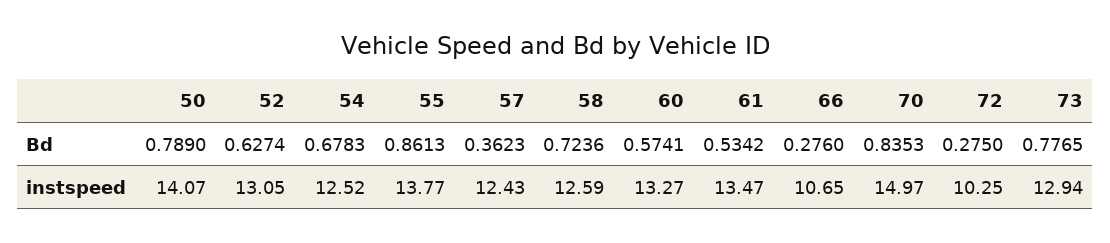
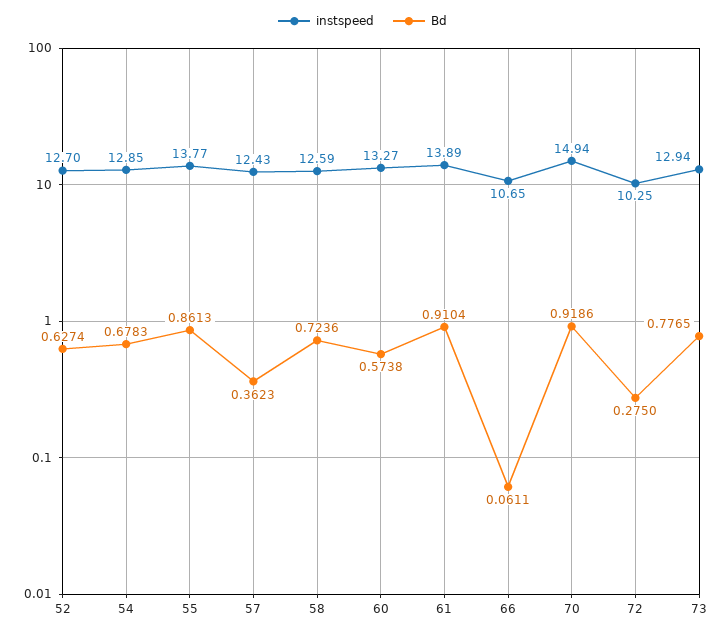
  {
    "Bd": {
-     "50": 0.789,
      "52": 0.6274,
      "54": 0.6783,
      "55": 0.8613,
      "57": 0.3623,
      "58": 0.7236,
-     "60": 0.5741,
+     "60": 0.5738,
-     "61": 0.5342,
+     "61": 0.9104,
-     "66": 0.276,
+     "66": 0.0611,
-     "70": 0.8353,
+     "70": 0.9186,
      "72": 0.275,
      "73": 0.7765
    },
    "instspeed": {
-     "50": 14.07,
-     "52": 13.05,
+     "52": 12.7,
-     "54": 12.52,
+     "54": 12.85,
      "55": 13.77,
      "57": 12.43,
      "58": 12.59,
      "60": 13.27,
-     "61": 13.47,
+     "61": 13.89,
      "66": 10.65,
-     "70": 14.97,
+     "70": 14.94,
      "72": 10.25,
      "73": 12.94
    }
  }

